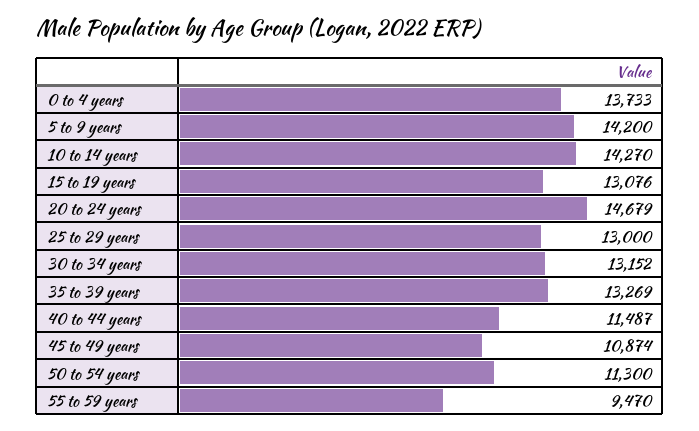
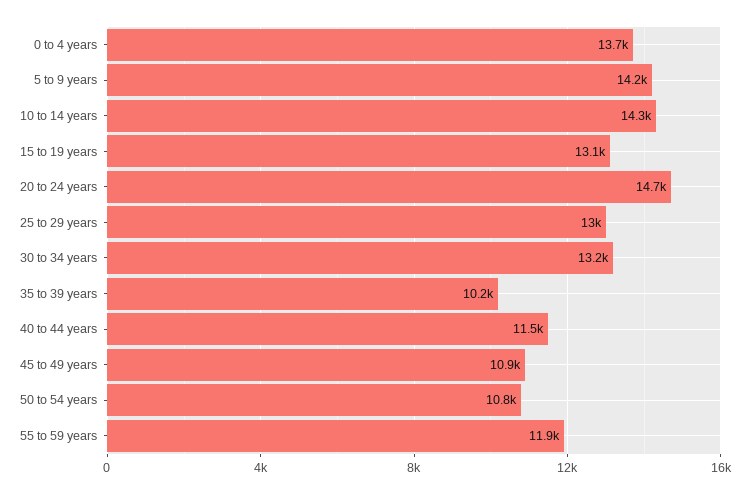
  {
    "0 to 4 years": 13733,
    "5 to 9 years": 14200,
    "10 to 14 years": 14270,
    "15 to 19 years": 13076,
    "20 to 24 years": 14679,
    "25 to 29 years": 13000,
    "30 to 34 years": 13152,
-   "35 to 39 years": 13269,
+   "35 to 39 years": 10200,
    "40 to 44 years": 11487,
    "45 to 49 years": 10874,
-   "50 to 54 years": 11300,
+   "50 to 54 years": 10800,
-   "55 to 59 years": 9470
+   "55 to 59 years": 11900
  }

